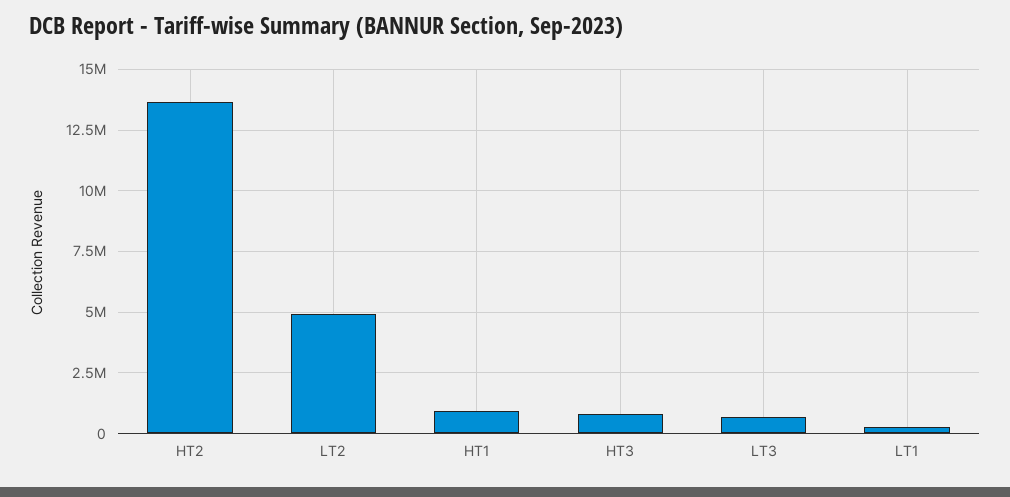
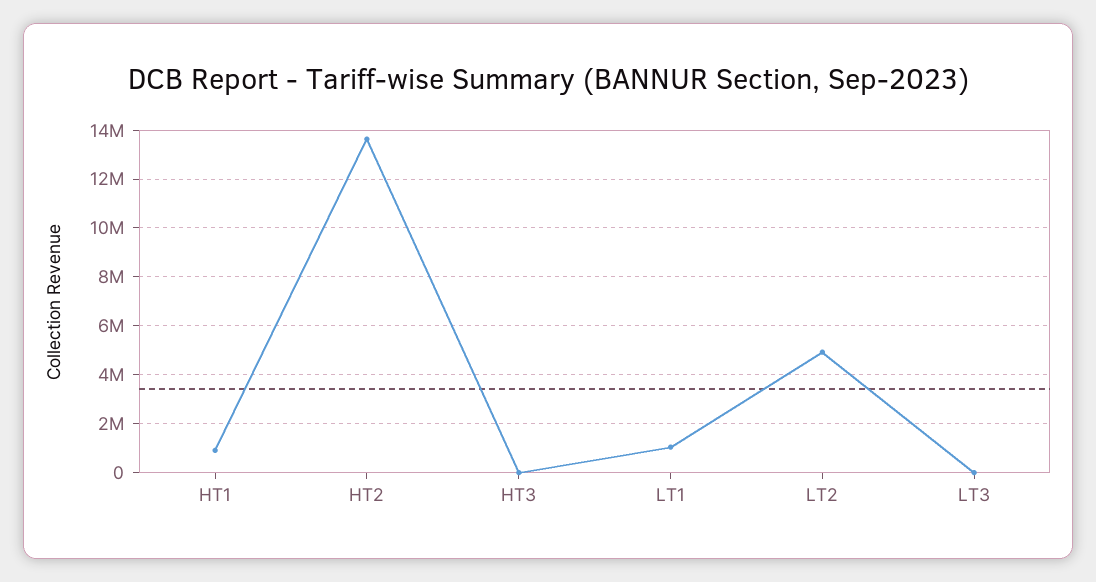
  {
    "HT2": 13750000,
    "LT2": 5000000,
    "HT1": 1000000,
-   "HT3": 750000,
+   "HT3": 0,
-   "LT3": 750000,
+   "LT3": 0,
-   "LT1": 250000
+   "LT1": 1000000
  }

